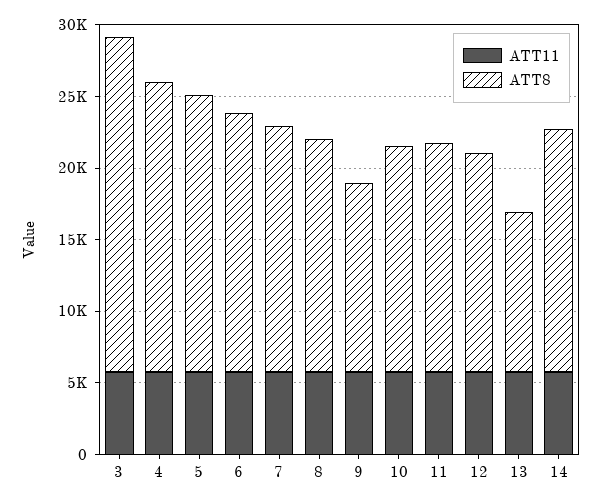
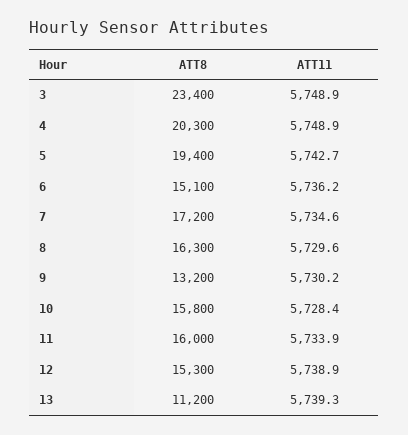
  {
    "ATT11": {
      "3": 5748.9,
      "4": 5748.9,
      "5": 5742.7,
      "6": 5736.2,
      "7": 5734.6,
      "8": 5729.6,
      "9": 5730.2,
      "10": 5728.4,
      "11": 5733.9,
      "12": 5738.9,
-     "13": 5739.3,
+     "13": 5739.3
-     "14": 6000
    },
    "ATT8": {
      "3": 23400,
      "4": 20300,
      "5": 19400,
-     "6": 18000,
+     "6": 15100,
      "7": 17200,
      "8": 16300,
      "9": 13200,
      "10": 15800,
      "11": 16000,
      "12": 15300,
-     "13": 11200,
+     "13": 11200
-     "14": 17000
    }
  }

